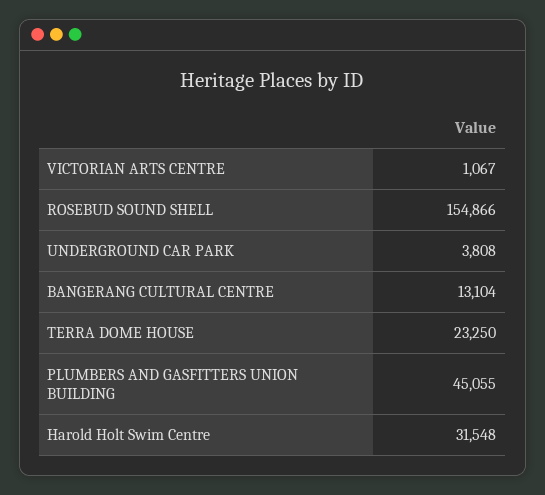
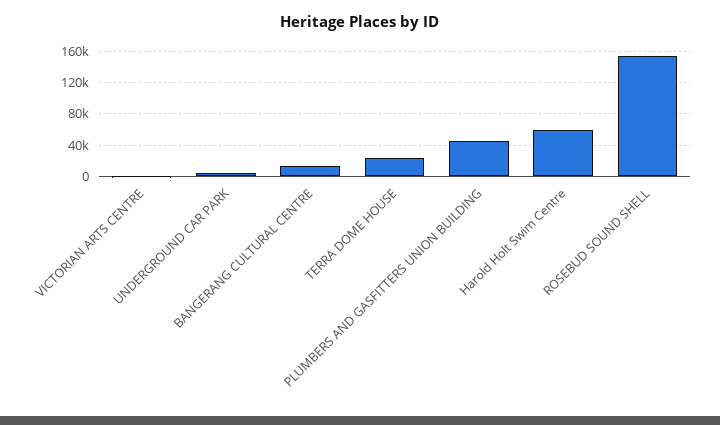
  {
    "VICTORIAN ARTS CENTRE": 1067,
    "ROSEBUD SOUND SHELL": 154866,
    "UNDERGROUND CAR PARK": 3808,
    "BANGERANG CULTURAL CENTRE": 13104,
    "TERRA DOME HOUSE": 23250,
    "PLUMBERS AND GASFITTERS UNION BUILDING": 45055,
-   "Harold Holt Swim Centre": 31548
+   "Harold Holt Swim Centre": 60000
  }

